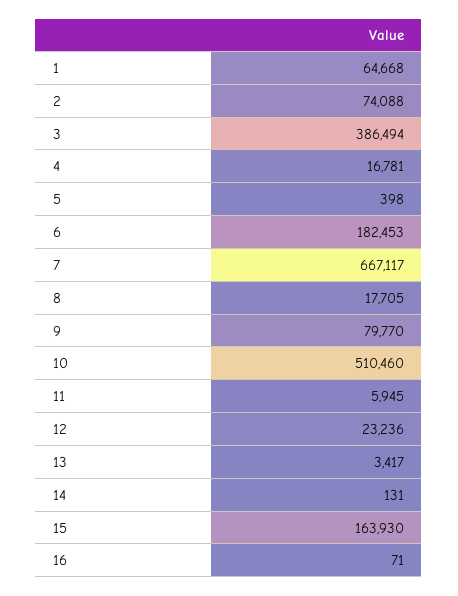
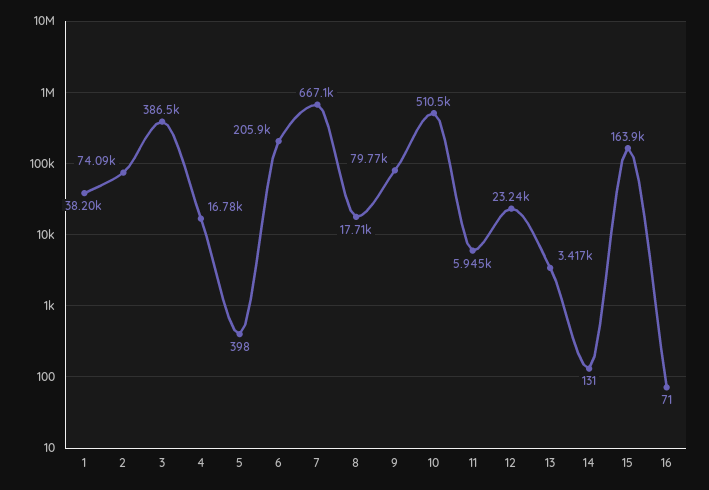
  {
-   "1": 64668,
+   "1": 38200,
    "2": 74088,
    "3": 386494,
    "4": 16781,
    "5": 398,
-   "6": 182453,
+   "6": 205900,
    "7": 667117,
    "8": 17705,
    "9": 79770,
    "10": 510460,
    "11": 5945,
    "12": 23236,
    "13": 3417,
    "14": 131,
    "15": 163930,
    "16": 71
  }

